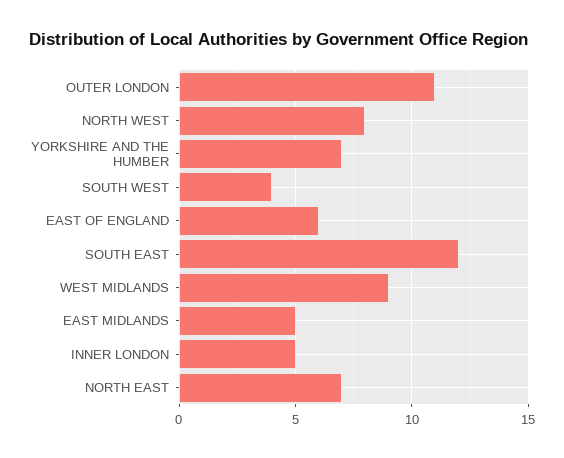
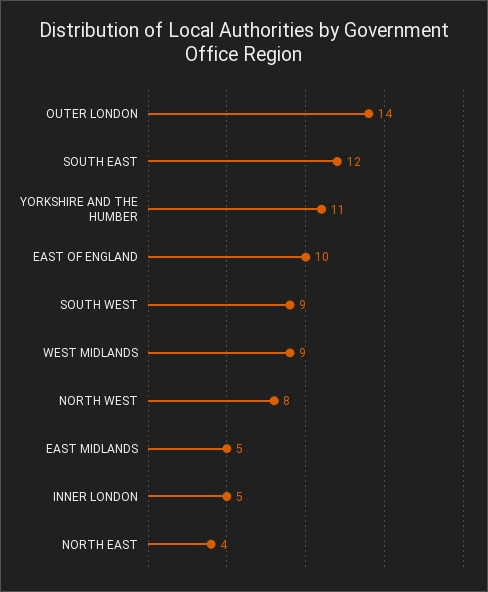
  {
-   "OUTER LONDON": 11,
+   "OUTER LONDON": 14,
    "NORTH WEST": 8,
-   "YORKSHIRE AND THE HUMBER": 7,
+   "YORKSHIRE AND THE HUMBER": 11,
-   "SOUTH WEST": 4,
+   "SOUTH WEST": 9,
-   "EAST OF ENGLAND": 6,
+   "EAST OF ENGLAND": 10,
    "SOUTH EAST": 12,
    "WEST MIDLANDS": 9,
    "EAST MIDLANDS": 5,
    "INNER LONDON": 5,
-   "NORTH EAST": 7
+   "NORTH EAST": 4
  }

